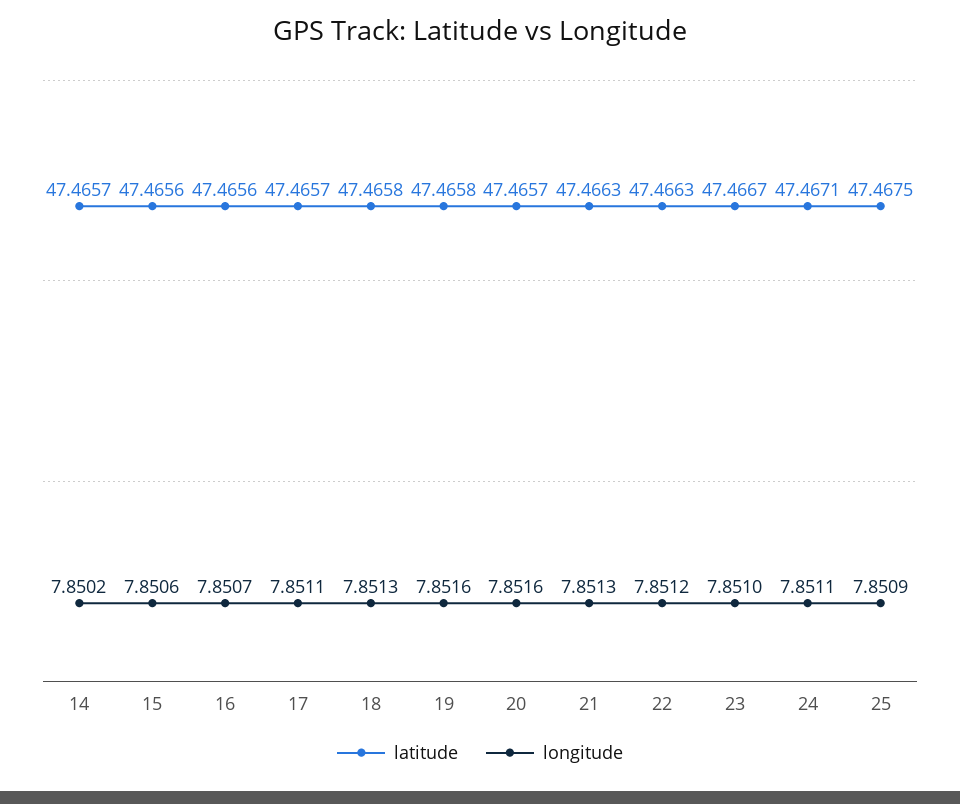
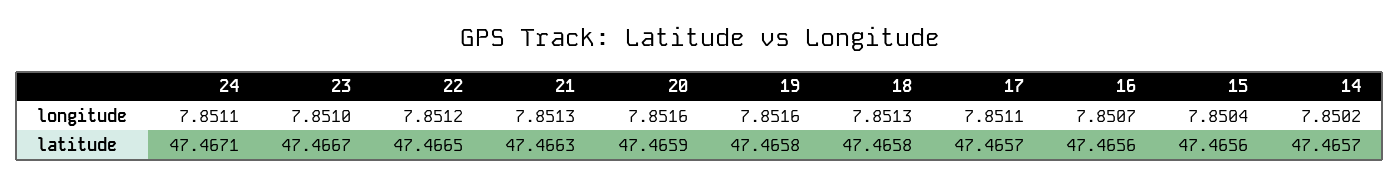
  {
    "latitude": {
      "14": 47.4657,
      "15": 47.4656,
      "16": 47.4656,
      "17": 47.4657,
      "18": 47.4658,
      "19": 47.4658,
-     "20": 47.4657,
+     "20": 47.4659,
      "21": 47.4663,
-     "22": 47.4663,
+     "22": 47.4665,
      "23": 47.4667,
-     "24": 47.4671,
+     "24": 47.4671
-     "25": 47.4675
    },
    "longitude": {
      "14": 7.8502,
-     "15": 7.8506,
+     "15": 7.8504,
      "16": 7.8507,
      "17": 7.8511,
      "18": 7.8513,
      "19": 7.8516,
      "20": 7.8516,
      "21": 7.8513,
      "22": 7.8512,
      "23": 7.851,
-     "24": 7.8511,
+     "24": 7.8511
-     "25": 7.8509
    }
  }

